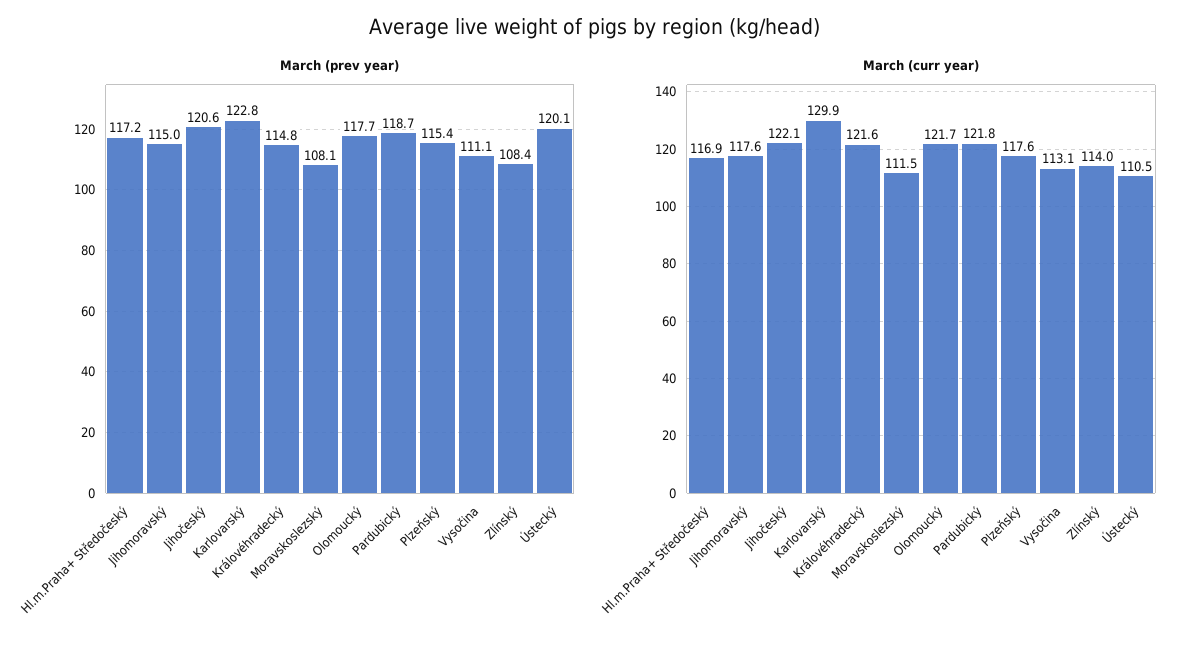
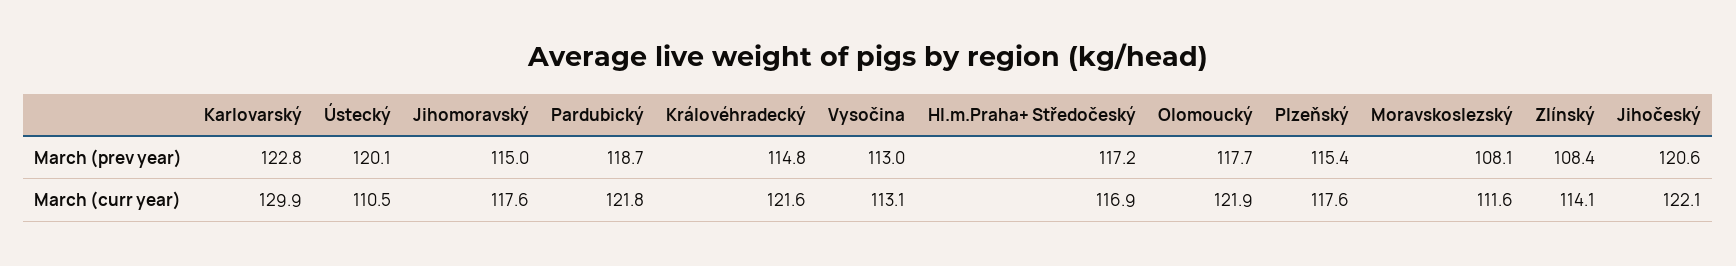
  {
    "March (prev year)": {
      "Hl.m.Praha+ Středočeský": 117.2,
      "Jihomoravský": 115,
      "Jihočeský": 120.6,
      "Karlovarský": 122.8,
      "Královéhradecký": 114.8,
      "Moravskoslezský": 108.1,
      "Olomoucký": 117.7,
      "Pardubický": 118.7,
      "Plzeňský": 115.4,
-     "Vysočina": 111.1,
+     "Vysočina": 113,
      "Zlínský": 108.4,
      "Ústecký": 120.1
    },
    "March (curr year)": {
      "Hl.m.Praha+ Středočeský": 116.9,
      "Jihomoravský": 117.6,
      "Jihočeský": 122.1,
      "Karlovarský": 129.9,
      "Královéhradecký": 121.6,
-     "Moravskoslezský": 111.5,
+     "Moravskoslezský": 111.6,
-     "Olomoucký": 121.7,
+     "Olomoucký": 121.9,
      "Pardubický": 121.8,
      "Plzeňský": 117.6,
      "Vysočina": 113.1,
-     "Zlínský": 114,
+     "Zlínský": 114.1,
      "Ústecký": 110.5
    }
  }

